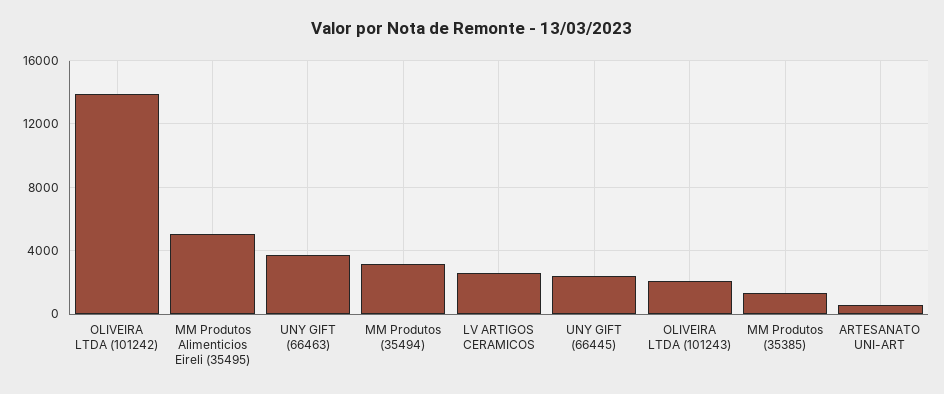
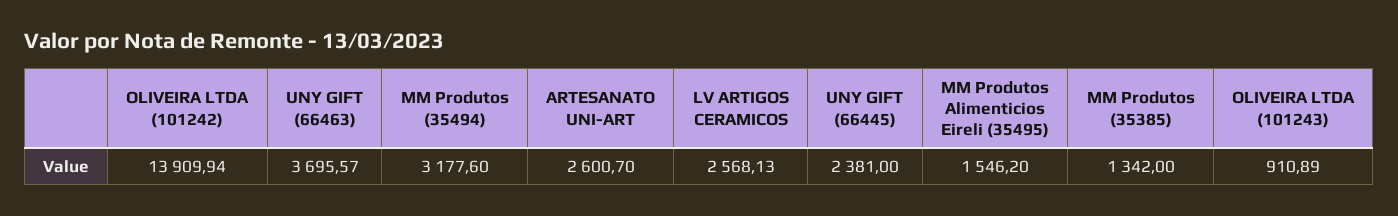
  {
    "OLIVEIRA LTDA (101242)": 13909.94,
-   "MM Produtos Alimenticios Eireli (35495)": 5000,
+   "MM Produtos Alimenticios Eireli (35495)": 1546.2,
    "UNY GIFT (66463)": 3695.57,
    "MM Produtos (35494)": 3177.6,
    "LV ARTIGOS CERAMICOS": 2568.13,
    "UNY GIFT (66445)": 2381,
-   "OLIVEIRA LTDA (101243)": 2000,
+   "OLIVEIRA LTDA (101243)": 910.89,
    "MM Produtos (35385)": 1342,
-   "ARTESANATO UNI-ART": 500
+   "ARTESANATO UNI-ART": 2600.7
  }

